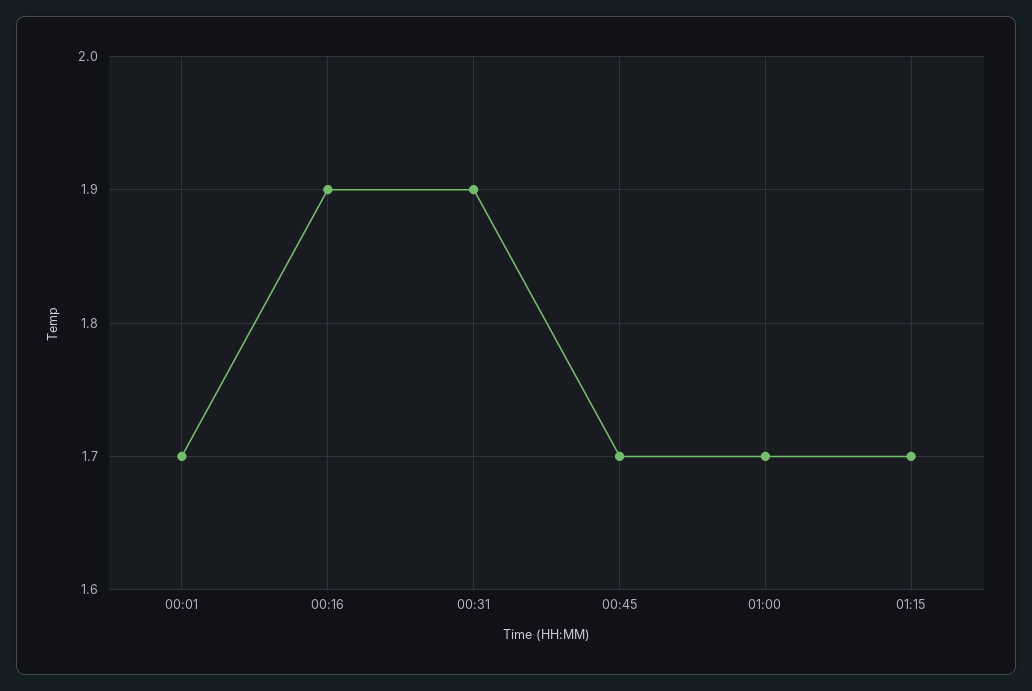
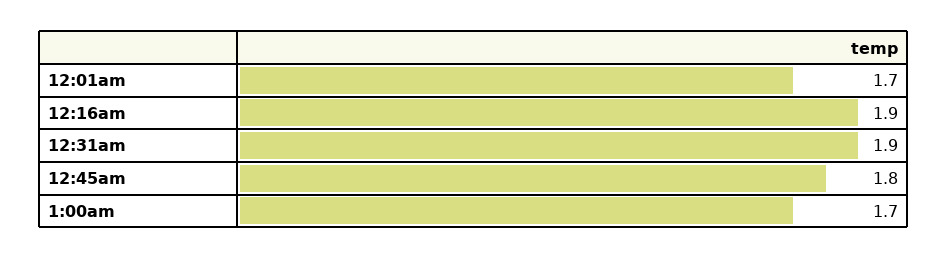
  {
    "00:01": 1.7,
    "00:16": 1.9,
    "00:31": 1.9,
-   "00:45": 1.7,
+   "00:45": 1.8,
-   "01:00": 1.7,
+   "01:00": 1.7
-   "01:15": 1.7
  }

